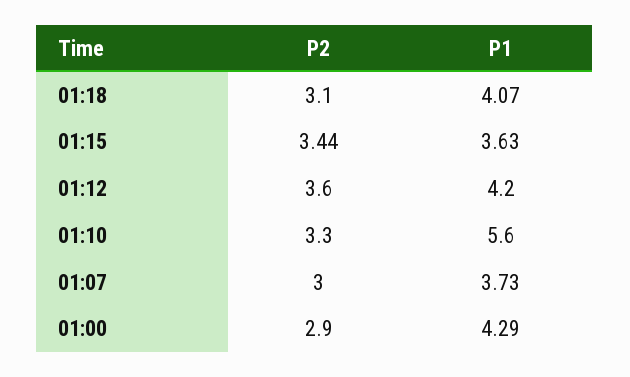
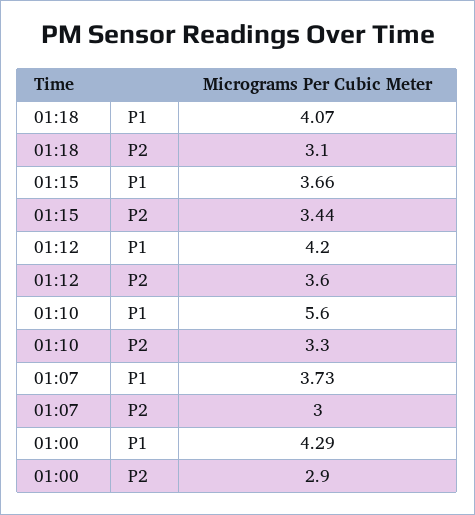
  {
    "P2": {
      "01:18": 3.1,
      "01:15": 3.44,
      "01:12": 3.6,
      "01:10": 3.3,
      "01:07": 3,
      "01:00": 2.9
    },
    "P1": {
      "01:18": 4.07,
-     "01:15": 3.63,
+     "01:15": 3.66,
      "01:12": 4.2,
      "01:10": 5.6,
      "01:07": 3.73,
      "01:00": 4.29
    }
  }

